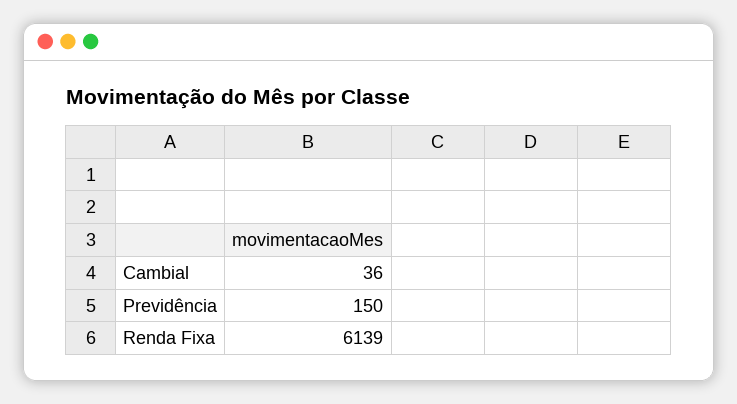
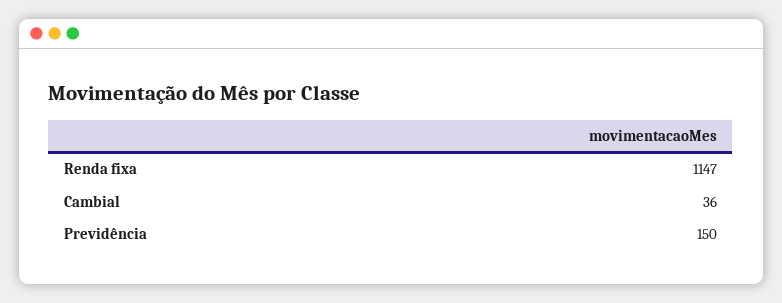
  {
    "Cambial": 36,
    "Previdência": 150,
-   "Renda Fixa": 6139
+   "Renda Fixa": 1147
  }

